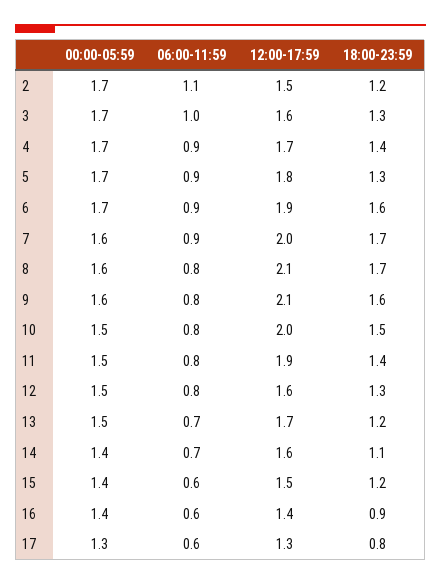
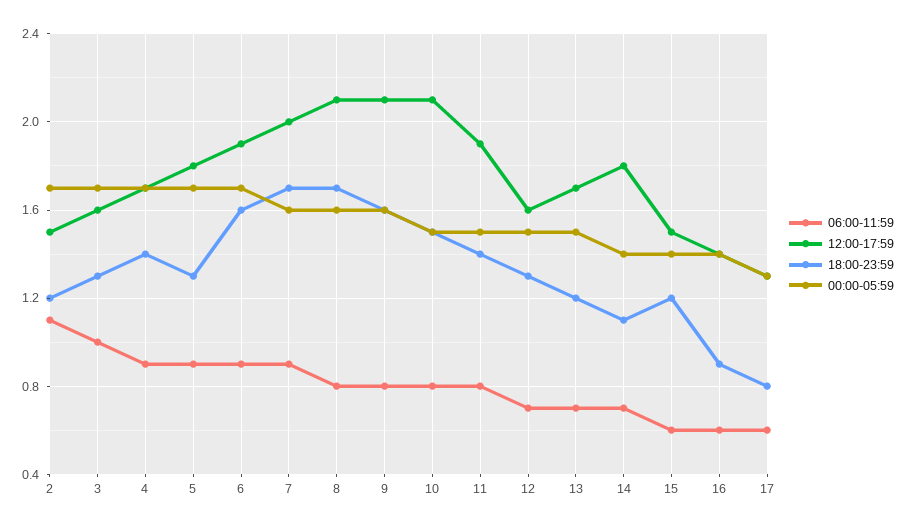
  {
    "00:00-05:59": {
      "2": 1.7,
      "3": 1.7,
      "4": 1.7,
      "5": 1.7,
      "6": 1.7,
      "7": 1.6,
      "8": 1.6,
      "9": 1.6,
      "10": 1.5,
      "11": 1.5,
      "12": 1.5,
      "13": 1.5,
      "14": 1.4,
      "15": 1.4,
      "16": 1.4,
      "17": 1.3
    },
    "06:00-11:59": {
      "2": 1.1,
      "3": 1,
      "4": 0.9,
      "5": 0.9,
      "6": 0.9,
      "7": 0.9,
      "8": 0.8,
      "9": 0.8,
      "10": 0.8,
      "11": 0.8,
-     "12": 0.8,
+     "12": 0.7,
      "13": 0.7,
      "14": 0.7,
      "15": 0.6,
      "16": 0.6,
      "17": 0.6
    },
    "12:00-17:59": {
      "2": 1.5,
      "3": 1.6,
      "4": 1.7,
      "5": 1.8,
      "6": 1.9,
      "7": 2,
      "8": 2.1,
      "9": 2.1,
-     "10": 2,
+     "10": 2.1,
      "11": 1.9,
      "12": 1.6,
      "13": 1.7,
-     "14": 1.6,
+     "14": 1.8,
      "15": 1.5,
      "16": 1.4,
      "17": 1.3
    },
    "18:00-23:59": {
      "2": 1.2,
      "3": 1.3,
      "4": 1.4,
      "5": 1.3,
      "6": 1.6,
      "7": 1.7,
      "8": 1.7,
      "9": 1.6,
      "10": 1.5,
      "11": 1.4,
      "12": 1.3,
      "13": 1.2,
      "14": 1.1,
      "15": 1.2,
      "16": 0.9,
      "17": 0.8
    }
  }

